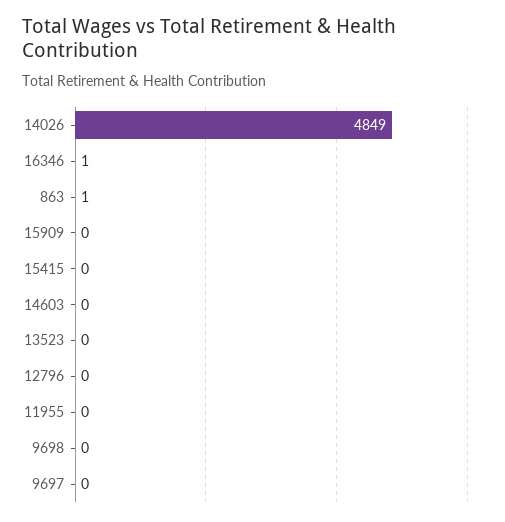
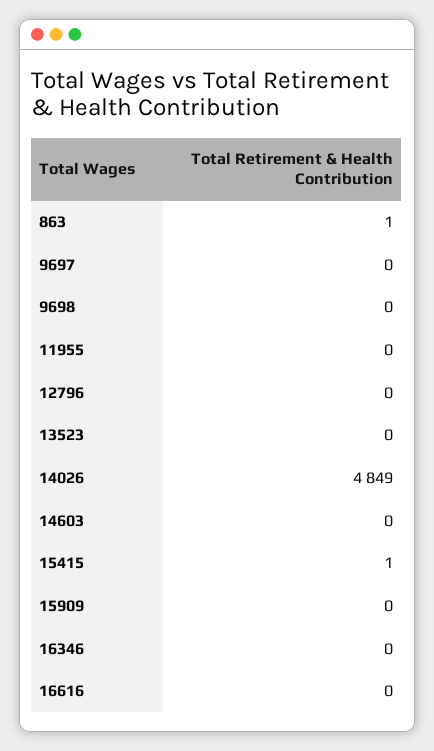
  {
    "14026": 4849,
-   "16346": 1,
+   "16346": 0,
    "863": 1,
    "15909": 0,
-   "15415": 0,
+   "15415": 1,
    "14603": 0,
    "13523": 0,
    "12796": 0,
    "11955": 0,
    "9698": 0,
-   "9697": 0
+   "9697": 0,
+   "16616": 0
  }

